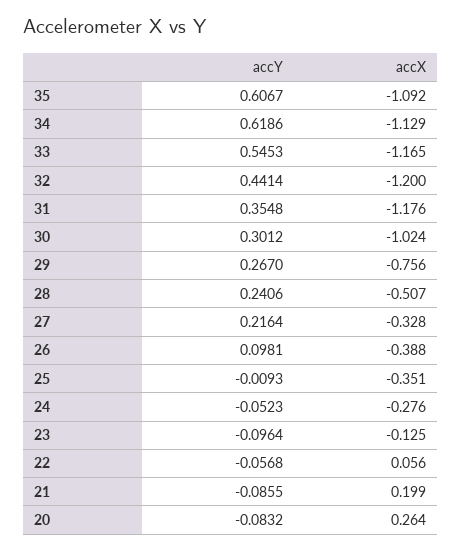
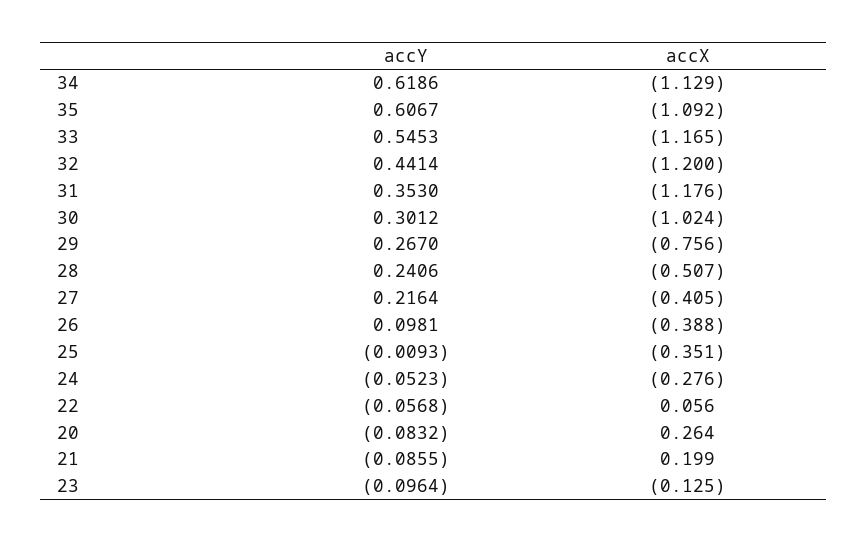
  {
    "accY": {
      "35": 0.6067,
      "34": 0.6186,
      "33": 0.5453,
      "32": 0.4414,
-     "31": 0.3548,
+     "31": 0.353,
      "30": 0.3012,
      "29": 0.267,
      "28": 0.2406,
      "27": 0.2164,
      "26": 0.0981,
      "25": -0.0093,
      "24": -0.0523,
      "23": -0.0964,
      "22": -0.0568,
      "21": -0.0855,
      "20": -0.0832
    },
    "accX": {
      "35": -1.092,
      "34": -1.129,
      "33": -1.165,
      "32": -1.2,
      "31": -1.176,
      "30": -1.024,
      "29": -0.756,
      "28": -0.507,
-     "27": -0.328,
+     "27": -0.405,
      "26": -0.388,
      "25": -0.351,
      "24": -0.276,
      "23": -0.125,
      "22": 0.056,
      "21": 0.199,
      "20": 0.264
    }
  }

